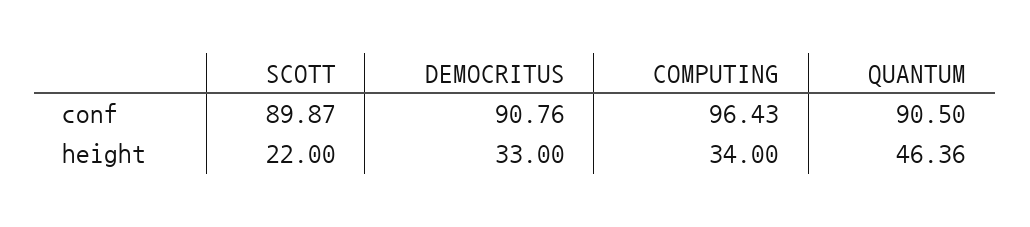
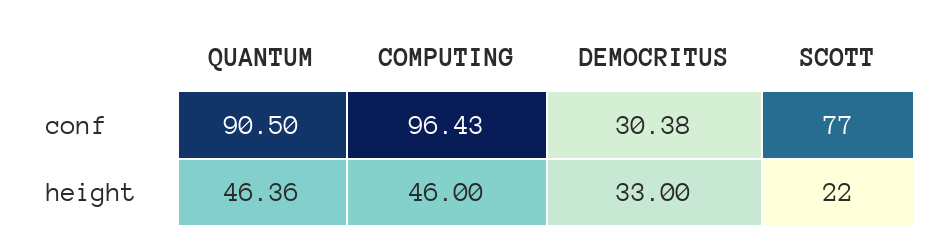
  {
    "SCOTT": {
-     "conf": 89.87,
+     "conf": 77,
      "height": 22
    },
    "DEMOCRITUS": {
-     "conf": 90.76,
+     "conf": 30.38,
      "height": 33
    },
    "COMPUTING": {
      "conf": 96.43,
-     "height": 34
+     "height": 46
    },
    "QUANTUM": {
      "conf": 90.5,
      "height": 46.36
    }
  }

